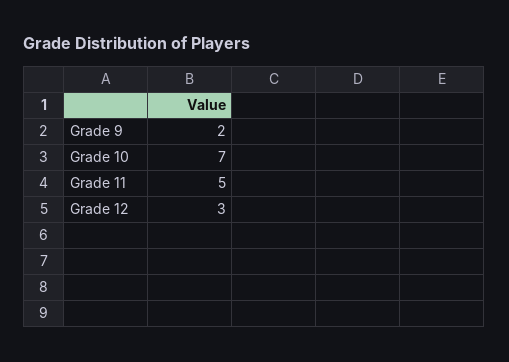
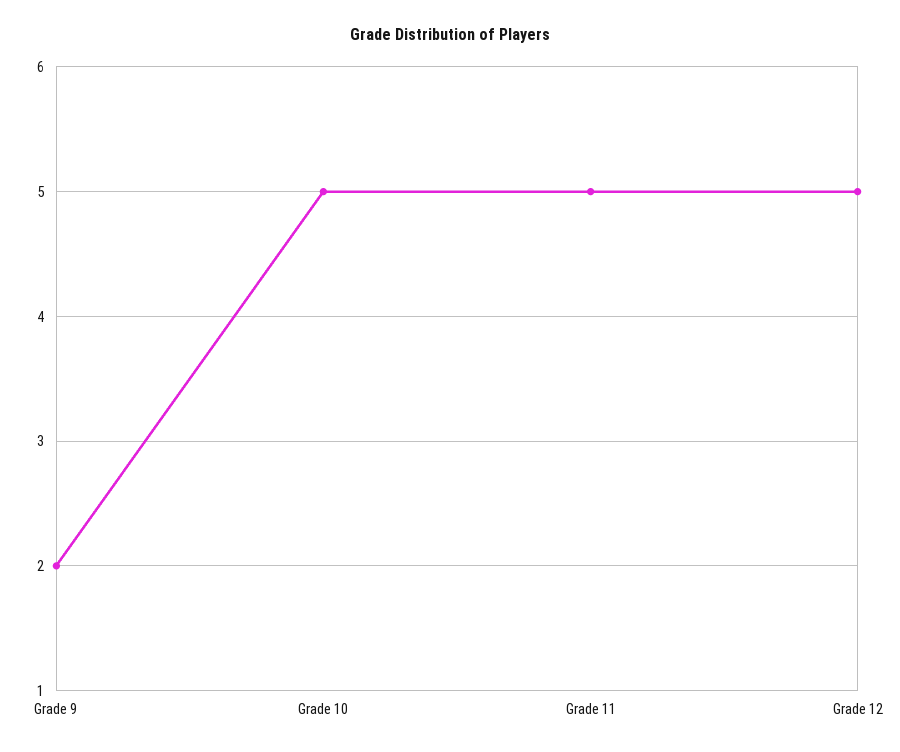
  {
    "Grade 9": 2,
-   "Grade 10": 7,
+   "Grade 10": 5,
    "Grade 11": 5,
-   "Grade 12": 3
+   "Grade 12": 5
  }

